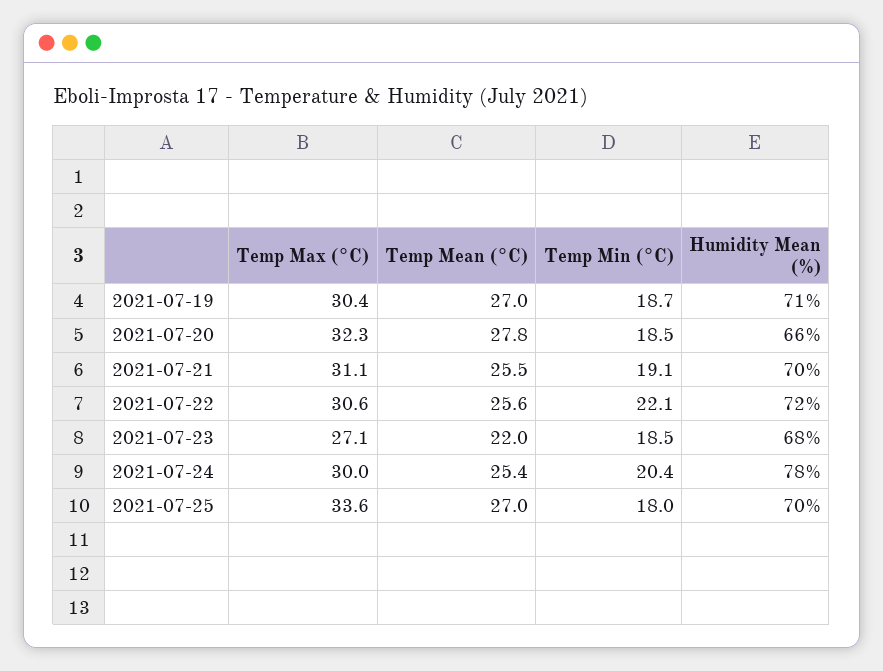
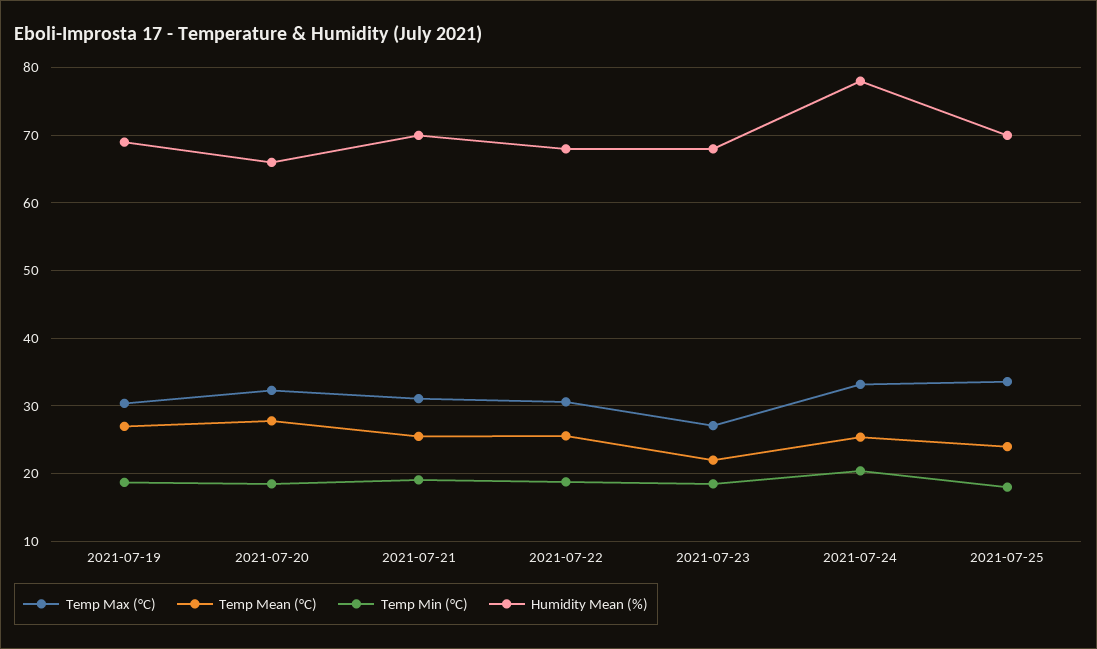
  {
    "Temp Max (°C)": {
      "2021-07-19": 30.4,
      "2021-07-20": 32.3,
      "2021-07-21": 31.1,
      "2021-07-22": 30.6,
      "2021-07-23": 27.1,
-     "2021-07-24": 30,
+     "2021-07-24": 33,
      "2021-07-25": 33.6
    },
    "Temp Mean (°C)": {
      "2021-07-19": 27,
      "2021-07-20": 27.8,
      "2021-07-21": 25.5,
      "2021-07-22": 25.6,
      "2021-07-23": 22,
      "2021-07-24": 25.4,
-     "2021-07-25": 27
+     "2021-07-25": 24
    },
    "Temp Min (°C)": {
      "2021-07-19": 18.7,
      "2021-07-20": 18.5,
      "2021-07-21": 19.1,
-     "2021-07-22": 22.1,
+     "2021-07-22": 19,
      "2021-07-23": 18.5,
      "2021-07-24": 20.4,
      "2021-07-25": 18
    },
    "Humidity Mean (%)": {
-     "2021-07-19": 71,
+     "2021-07-19": 69,
      "2021-07-20": 66,
      "2021-07-21": 70,
-     "2021-07-22": 72,
+     "2021-07-22": 68,
      "2021-07-23": 68,
      "2021-07-24": 78,
      "2021-07-25": 70
    }
  }

